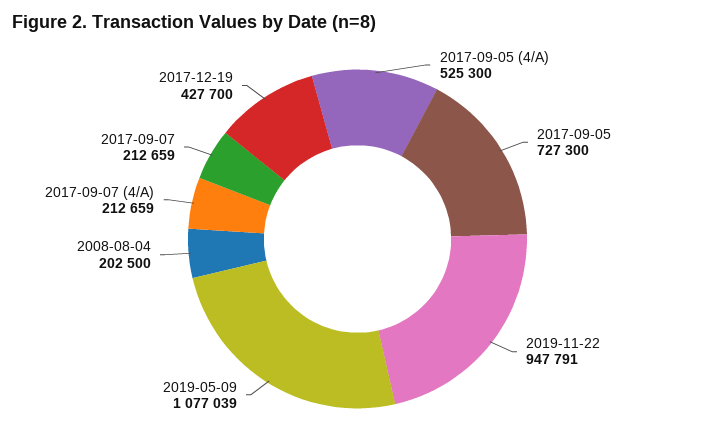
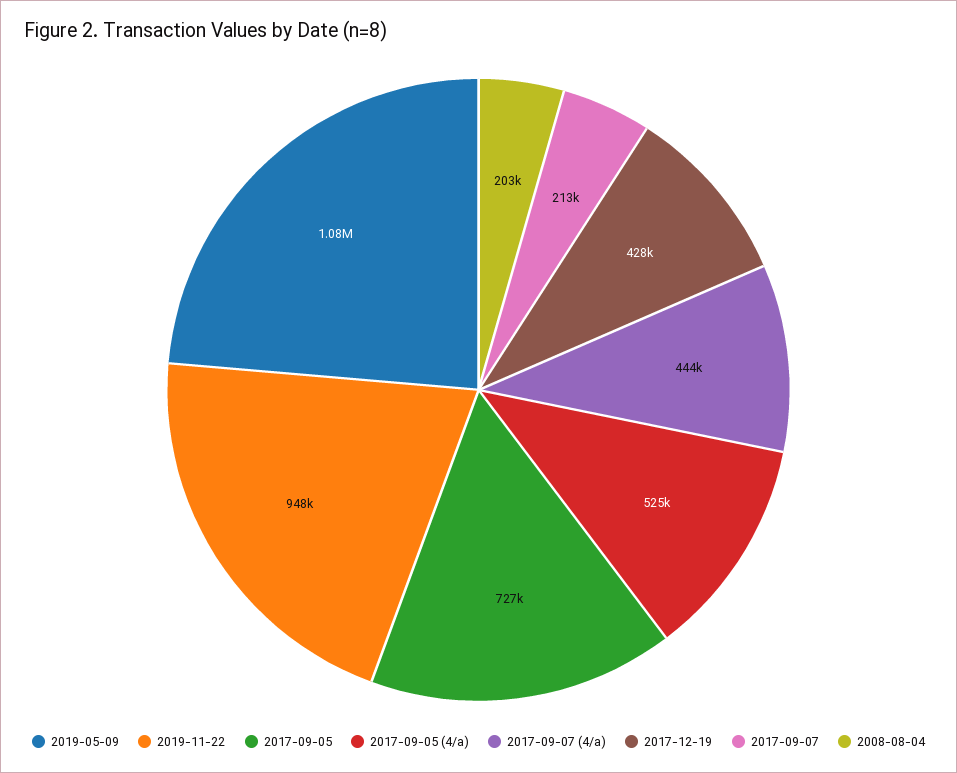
  {
    "2017-09-05 (4/A)": 525300,
    "2017-09-05": 727300,
    "2019-11-22": 947791,
    "2019-05-09": 1077039,
    "2008-08-04": 202500,
-   "2017-09-07 (4/A)": 212659,
+   "2017-09-07 (4/A)": 444000,
    "2017-09-07": 212659,
    "2017-12-19": 427700
  }

